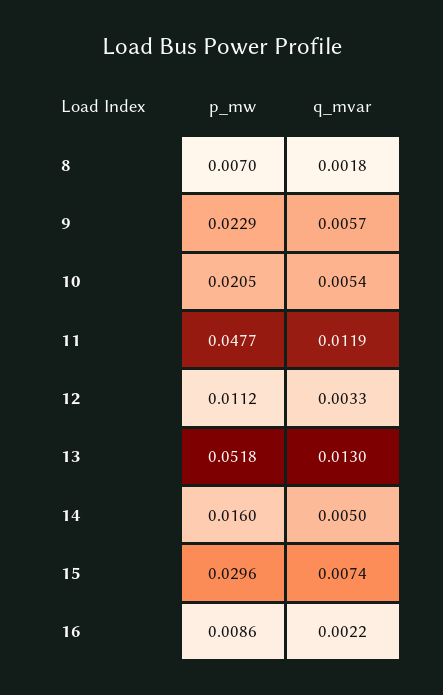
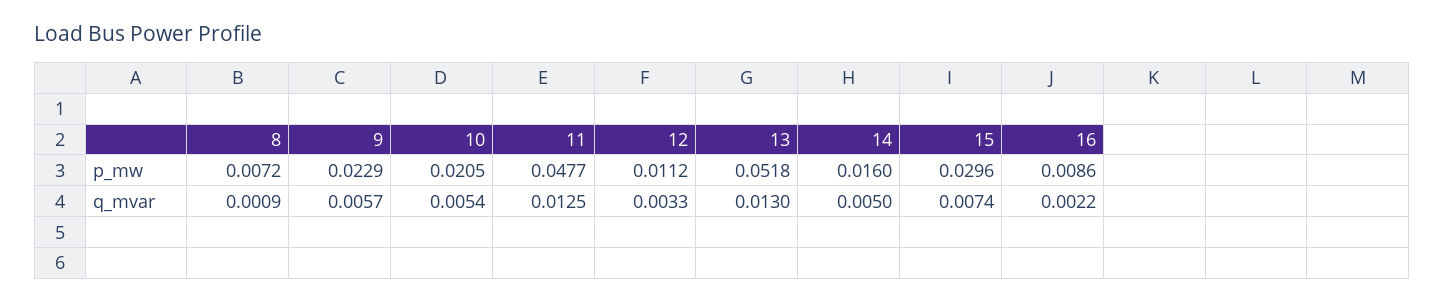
  {
    "p_mw": {
-     "8": 0.007,
+     "8": 0.0072,
      "9": 0.0229,
      "10": 0.0205,
      "11": 0.0477,
      "12": 0.0112,
      "13": 0.0518,
      "14": 0.016,
      "15": 0.0296,
      "16": 0.0086
    },
    "q_mvar": {
-     "8": 0.0018,
+     "8": 0.0009,
      "9": 0.0057,
      "10": 0.0054,
-     "11": 0.0119,
+     "11": 0.0125,
      "12": 0.0033,
      "13": 0.013,
      "14": 0.005,
      "15": 0.0074,
      "16": 0.0022
    }
  }

